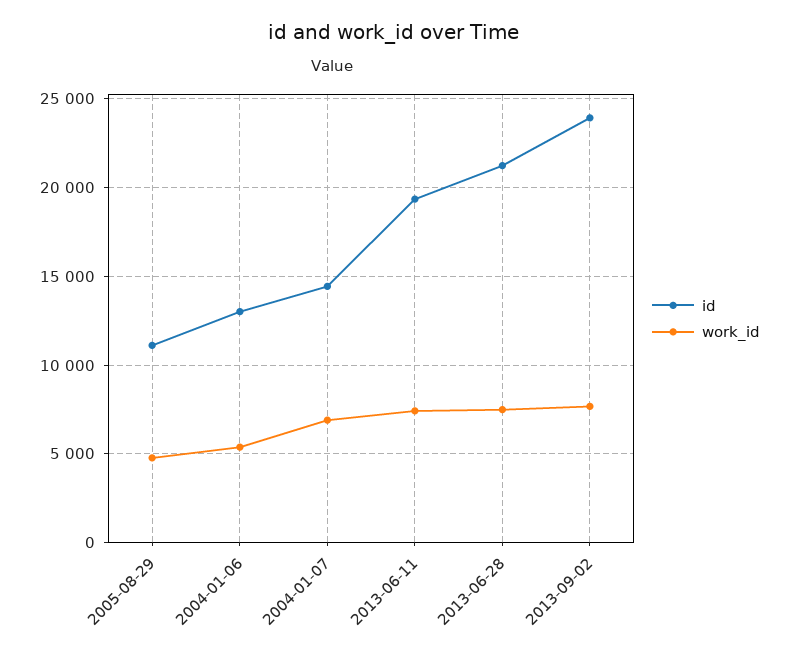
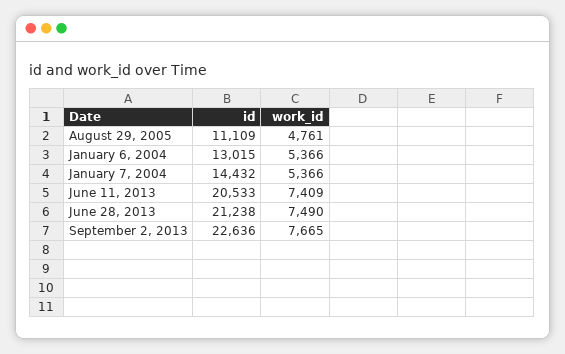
  {
    "id": {
      "2005-08-29": 11109,
      "2004-01-06": 13015,
      "2004-01-07": 14432,
-     "2013-06-11": 19500,
+     "2013-06-11": 20533,
      "2013-06-28": 21238,
-     "2013-09-02": 24000
+     "2013-09-02": 22636
    },
    "work_id": {
      "2005-08-29": 4761,
      "2004-01-06": 5366,
-     "2004-01-07": 7000,
+     "2004-01-07": 5366,
      "2013-06-11": 7409,
      "2013-06-28": 7490,
      "2013-09-02": 7665
    }
  }

